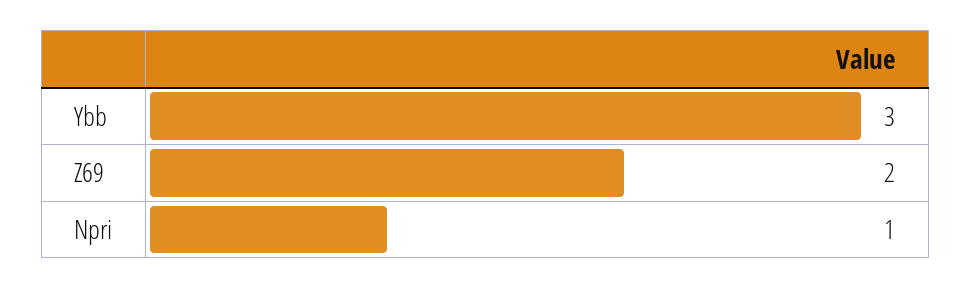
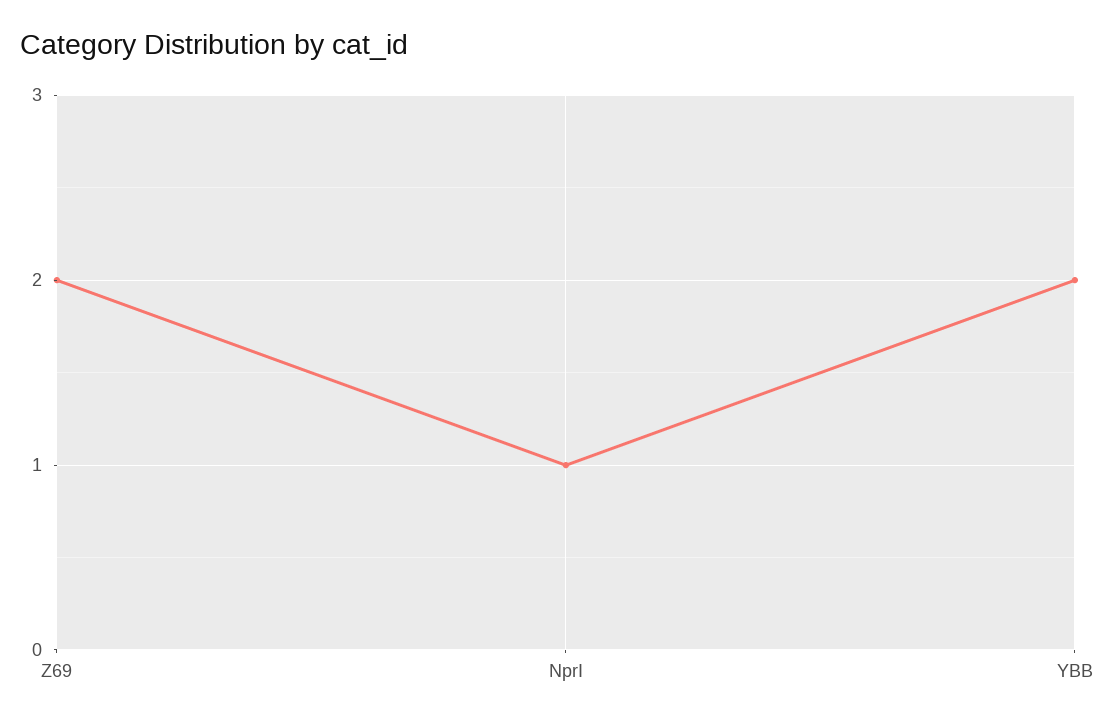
  {
-   "Ybb": 3,
+   "Ybb": 2,
    "Z69": 2,
    "Npri": 1
  }

